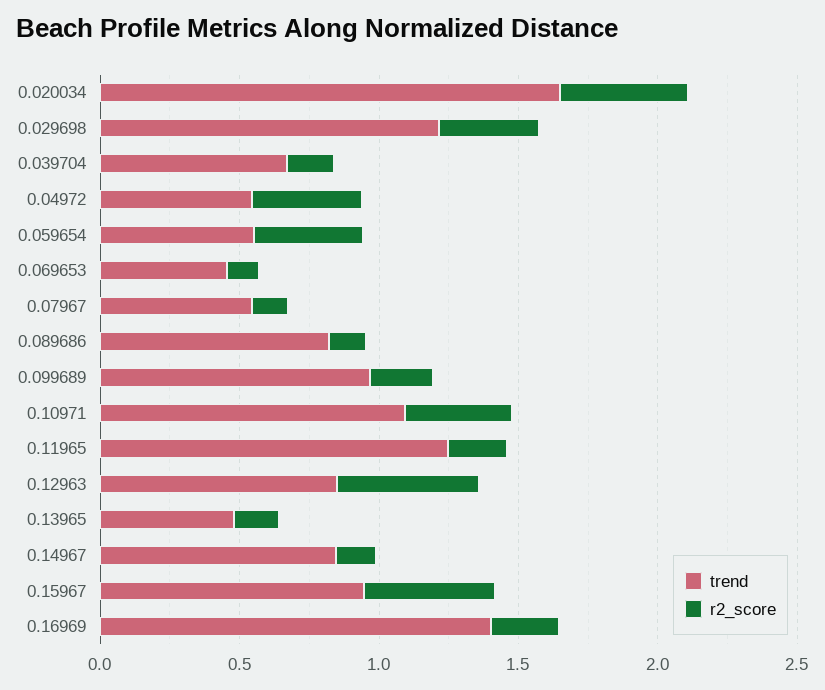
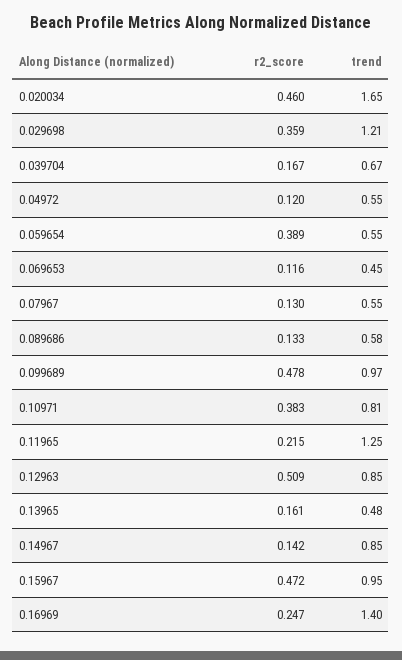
  {
    "trend": {
      "0.020034": 1.65,
      "0.029698": 1.21,
      "0.039704": 0.67,
      "0.04972": 0.55,
      "0.059654": 0.55,
      "0.069653": 0.45,
      "0.07967": 0.55,
-     "0.089686": 0.8,
+     "0.089686": 0.58,
      "0.099689": 0.97,
-     "0.10971": 1.1,
+     "0.10971": 0.81,
      "0.11965": 1.25,
      "0.12963": 0.85,
      "0.13965": 0.48,
      "0.14967": 0.85,
      "0.15967": 0.95,
      "0.16969": 1.4
    },
    "r2_score": {
      "0.020034": 0.46,
      "0.029698": 0.359,
      "0.039704": 0.167,
-     "0.04972": 0.4,
+     "0.04972": 0.12,
      "0.059654": 0.389,
      "0.069653": 0.116,
      "0.07967": 0.13,
      "0.089686": 0.133,
-     "0.099689": 0.2,
+     "0.099689": 0.478,
      "0.10971": 0.383,
      "0.11965": 0.215,
      "0.12963": 0.509,
      "0.13965": 0.161,
      "0.14967": 0.142,
      "0.15967": 0.472,
      "0.16969": 0.247
    }
  }

